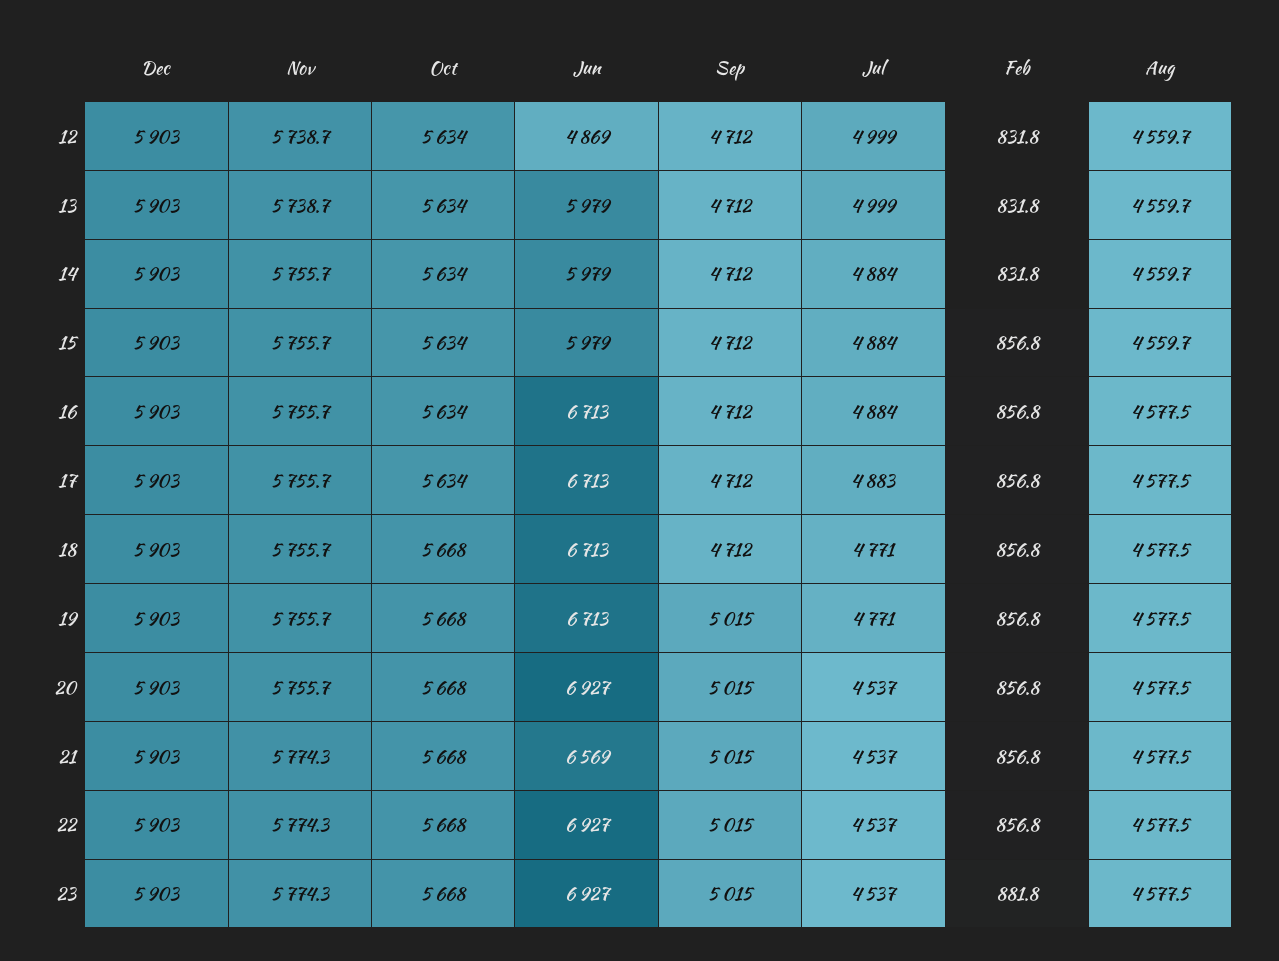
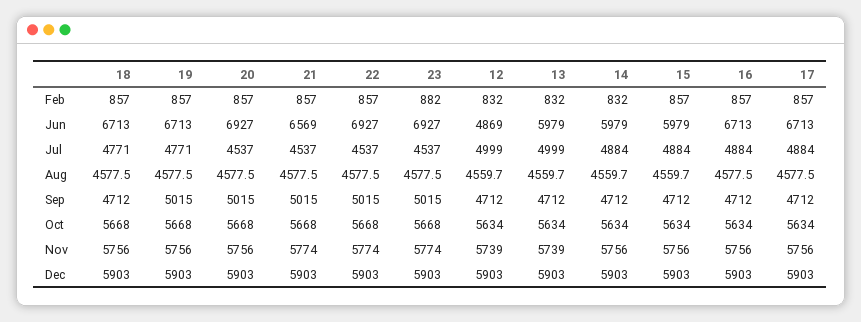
  {
    "Dec": {
      "12": 5903,
      "13": 5903,
      "14": 5903,
      "15": 5903,
      "16": 5903,
      "17": 5903,
      "18": 5903,
      "19": 5903,
      "20": 5903,
      "21": 5903,
      "22": 5903,
      "23": 5903
    },
    "Nov": {
      "12": 5738.7,
      "13": 5738.7,
      "14": 5755.7,
      "15": 5755.7,
      "16": 5755.7,
      "17": 5755.7,
      "18": 5755.7,
      "19": 5755.7,
      "20": 5755.7,
      "21": 5774.3,
      "22": 5774.3,
      "23": 5774.3
    },
    "Oct": {
      "12": 5634,
      "13": 5634,
      "14": 5634,
      "15": 5634,
      "16": 5634,
      "17": 5634,
      "18": 5668,
      "19": 5668,
      "20": 5668,
      "21": 5668,
      "22": 5668,
      "23": 5668
    },
    "Jun": {
      "12": 4869,
      "13": 5979,
      "14": 5979,
      "15": 5979,
      "16": 6713,
      "17": 6713,
      "18": 6713,
      "19": 6713,
      "20": 6927,
      "21": 6569,
      "22": 6927,
      "23": 6927
    },
    "Sep": {
      "12": 4712,
      "13": 4712,
      "14": 4712,
      "15": 4712,
      "16": 4712,
      "17": 4712,
      "18": 4712,
      "19": 5015,
      "20": 5015,
      "21": 5015,
      "22": 5015,
      "23": 5015
    },
    "Jul": {
      "12": 4999,
      "13": 4999,
      "14": 4884,
      "15": 4884,
      "16": 4884,
-     "17": 4883,
+     "17": 4884,
      "18": 4771,
      "19": 4771,
      "20": 4537,
      "21": 4537,
      "22": 4537,
      "23": 4537
    },
    "Feb": {
      "12": 831.8,
      "13": 831.8,
      "14": 831.8,
      "15": 856.8,
      "16": 856.8,
      "17": 856.8,
      "18": 856.8,
      "19": 856.8,
      "20": 856.8,
      "21": 856.8,
      "22": 856.8,
      "23": 881.8
    },
    "Aug": {
      "12": 4559.7,
      "13": 4559.7,
      "14": 4559.7,
      "15": 4559.7,
      "16": 4577.5,
      "17": 4577.5,
      "18": 4577.5,
      "19": 4577.5,
      "20": 4577.5,
      "21": 4577.5,
      "22": 4577.5,
      "23": 4577.5
    }
  }

